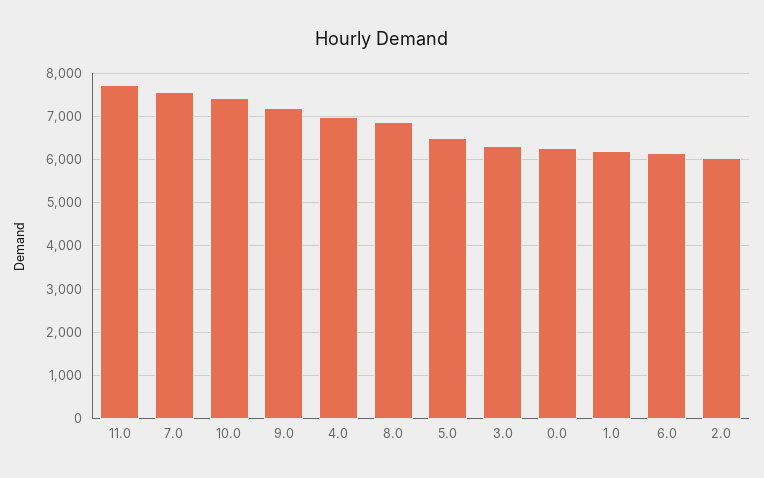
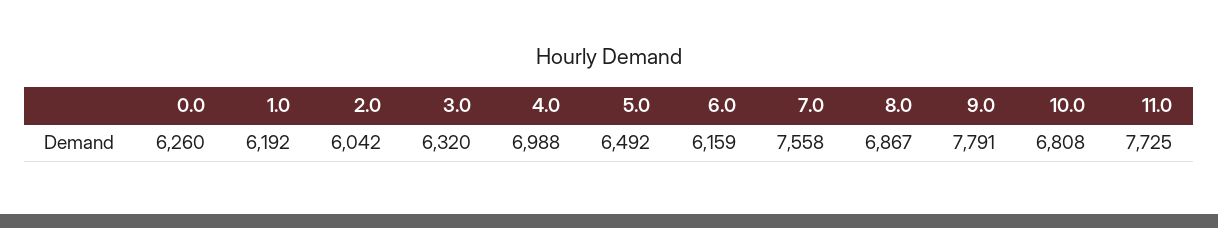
  {
    "11.0": 7725,
    "7.0": 7558,
-   "10.0": 7400,
+   "10.0": 6808,
-   "9.0": 7200,
+   "9.0": 7791,
    "4.0": 6988,
    "8.0": 6867,
    "5.0": 6492,
    "3.0": 6320,
    "0.0": 6260,
    "1.0": 6192,
    "6.0": 6159,
    "2.0": 6042
  }

